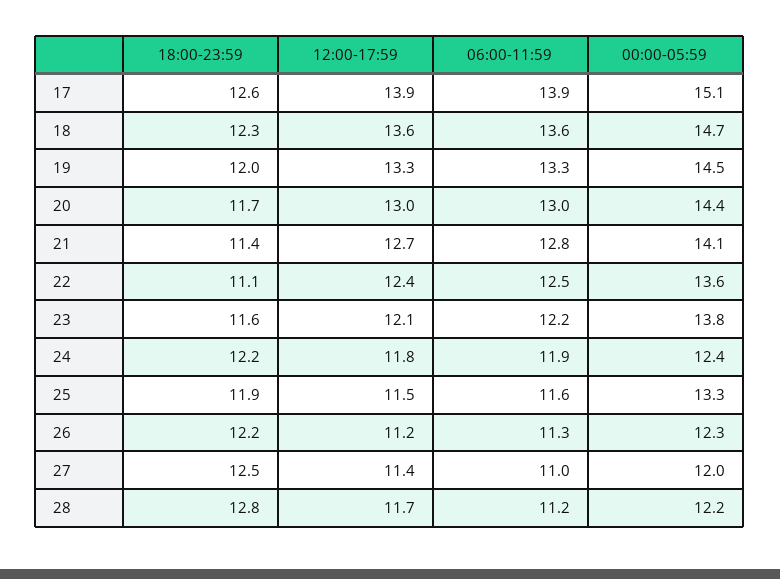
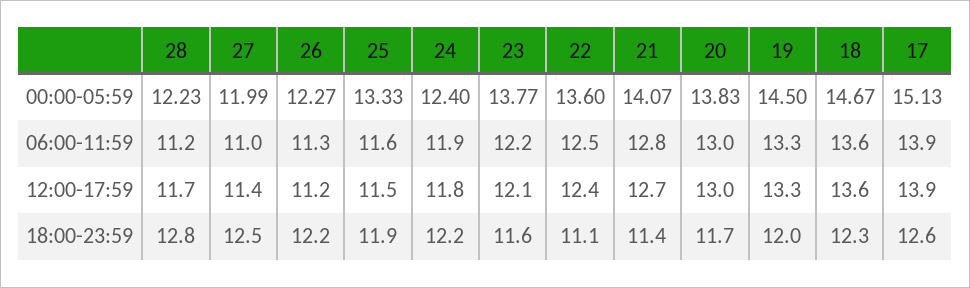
  {
    "18:00-23:59": {
      "17": 12.6,
      "18": 12.3,
      "19": 12,
      "20": 11.7,
      "21": 11.4,
      "22": 11.1,
      "23": 11.6,
      "24": 12.2,
      "25": 11.9,
      "26": 12.2,
      "27": 12.5,
      "28": 12.8
    },
    "12:00-17:59": {
      "17": 13.9,
      "18": 13.6,
      "19": 13.3,
      "20": 13,
      "21": 12.7,
      "22": 12.4,
      "23": 12.1,
      "24": 11.8,
      "25": 11.5,
      "26": 11.2,
      "27": 11.4,
      "28": 11.7
    },
    "06:00-11:59": {
      "17": 13.9,
      "18": 13.6,
      "19": 13.3,
      "20": 13,
      "21": 12.8,
      "22": 12.5,
      "23": 12.2,
      "24": 11.9,
      "25": 11.6,
      "26": 11.3,
      "27": 11,
      "28": 11.2
    },
    "00:00-05:59": {
      "17": 15.13,
      "18": 14.67,
      "19": 14.5,
-     "20": 14.4,
+     "20": 13.83,
      "21": 14.07,
      "22": 13.6,
      "23": 13.77,
      "24": 12.4,
      "25": 13.33,
      "26": 12.27,
      "27": 11.99,
      "28": 12.23
    }
  }

